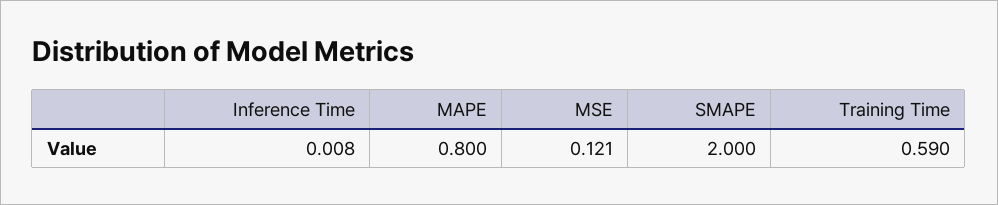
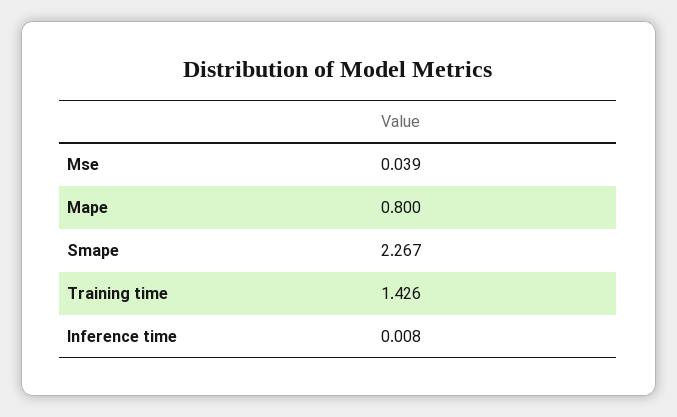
  {
    "Inference Time": 0.008,
    "MAPE": 0.8,
-   "MSE": 0.121,
+   "MSE": 0.039,
-   "SMAPE": 2,
+   "SMAPE": 2.267,
-   "Training Time": 0.59
+   "Training Time": 1.426
  }

